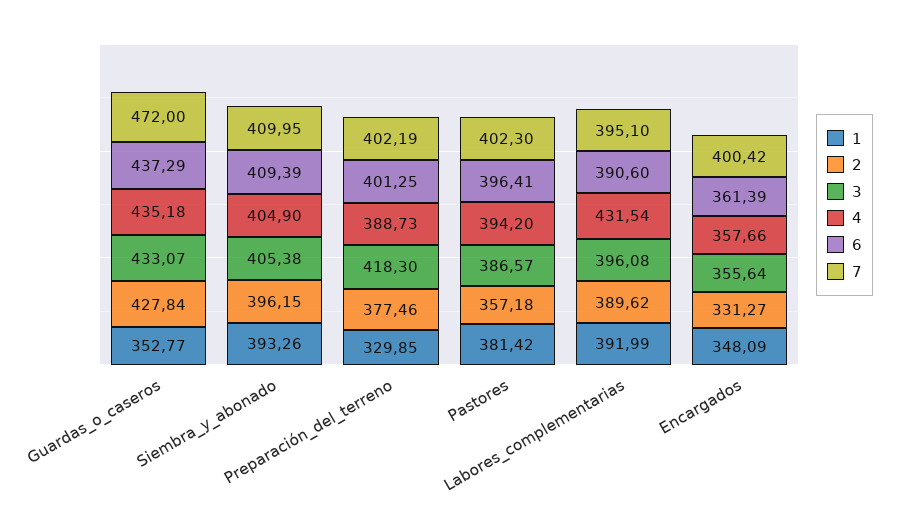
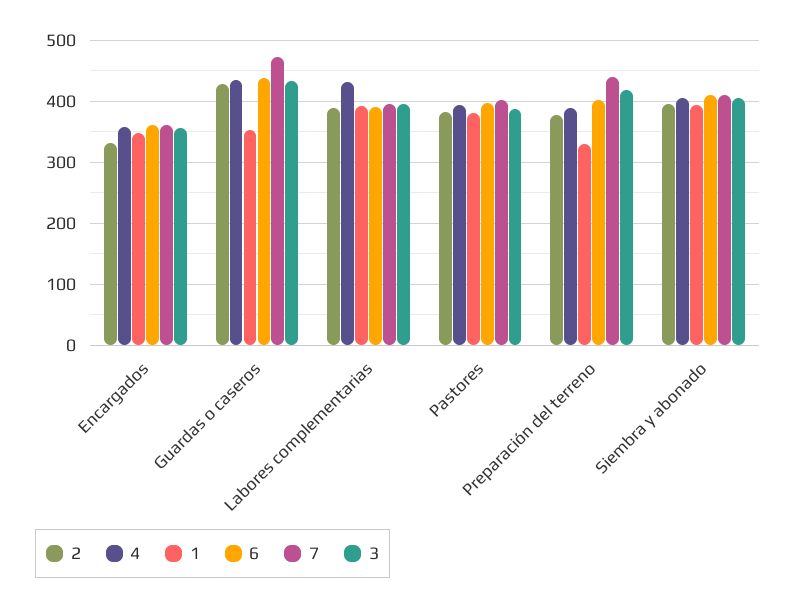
  {
    "1": {
      "Guardas_o_caseros": 352.77,
      "Siembra_y_abonado": 393.26,
      "Preparación_del_terreno": 329.85,
      "Pastores": 381.42,
      "Labores_complementarias": 391.99,
      "Encargados": 348.09
    },
    "2": {
      "Guardas_o_caseros": 427.84,
      "Siembra_y_abonado": 396.15,
      "Preparación_del_terreno": 377.46,
-     "Pastores": 357.18,
+     "Pastores": 380,
      "Labores_complementarias": 389.62,
      "Encargados": 331.27
    },
    "3": {
      "Guardas_o_caseros": 433.07,
      "Siembra_y_abonado": 405.38,
      "Preparación_del_terreno": 418.3,
      "Pastores": 386.57,
      "Labores_complementarias": 396.08,
      "Encargados": 355.64
    },
    "4": {
      "Guardas_o_caseros": 435.18,
      "Siembra_y_abonado": 404.9,
      "Preparación_del_terreno": 388.73,
      "Pastores": 394.2,
      "Labores_complementarias": 431.54,
      "Encargados": 357.66
    },
    "6": {
      "Guardas_o_caseros": 437.29,
      "Siembra_y_abonado": 409.39,
      "Preparación_del_terreno": 401.25,
      "Pastores": 396.41,
      "Labores_complementarias": 390.6,
      "Encargados": 361.39
    },
    "7": {
      "Guardas_o_caseros": 472,
      "Siembra_y_abonado": 409.95,
-     "Preparación_del_terreno": 402.19,
+     "Preparación_del_terreno": 440,
      "Pastores": 402.3,
      "Labores_complementarias": 395.1,
-     "Encargados": 400.42
+     "Encargados": 360
    }
  }

